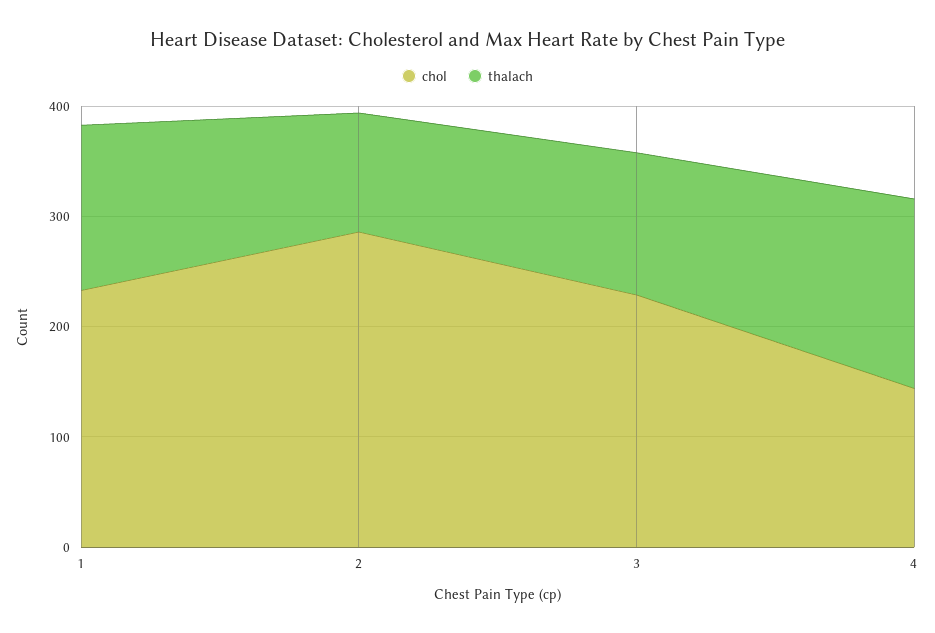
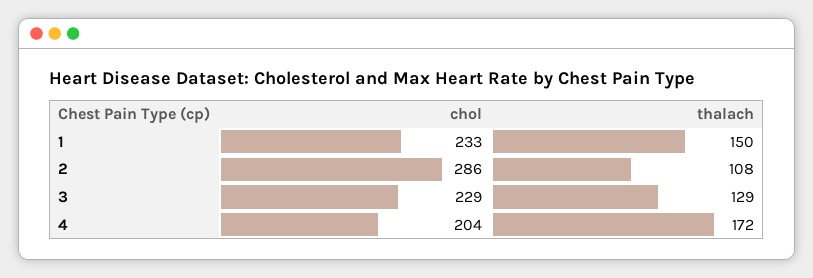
  {
    "chol": {
      "1": 233,
      "2": 286,
      "3": 229,
-     "4": 140
+     "4": 204
    },
    "thalach": {
      "1": 150,
      "2": 108,
      "3": 129,
      "4": 172
    }
  }

